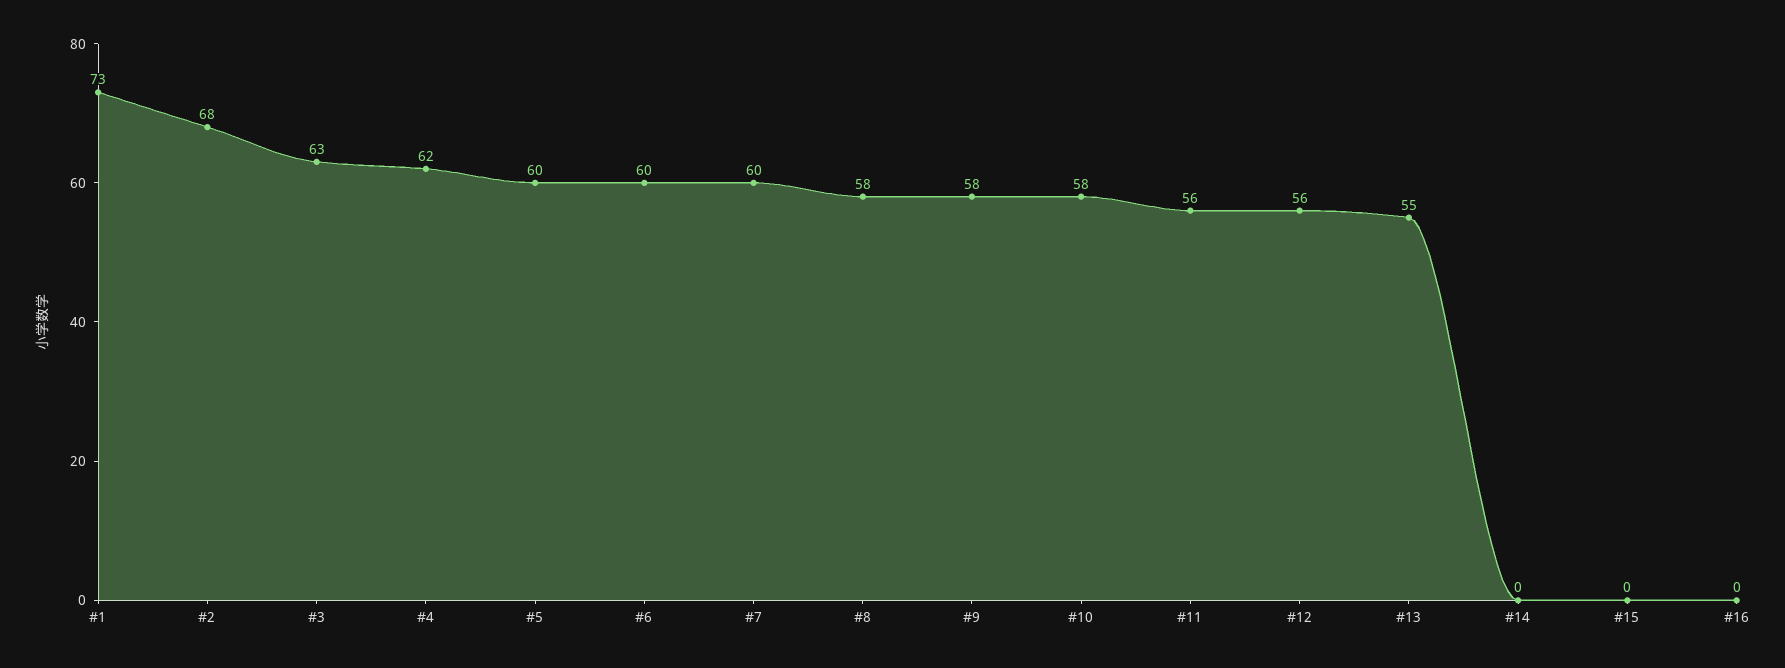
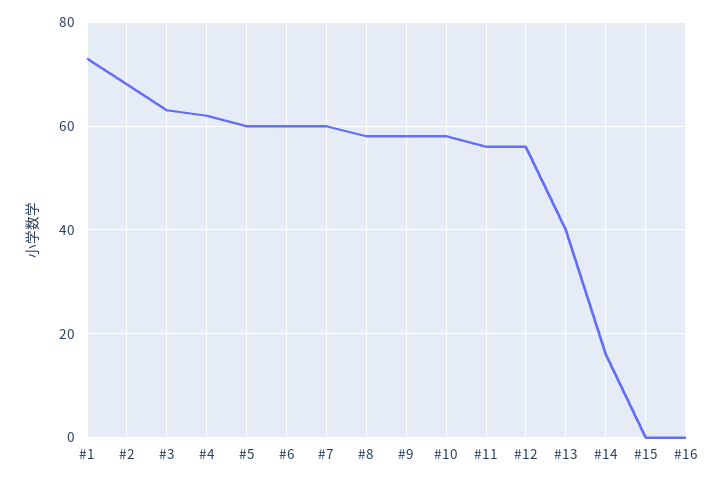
  {
    "#1": 73,
    "#2": 68,
    "#3": 63,
    "#4": 62,
    "#5": 60,
    "#6": 60,
    "#7": 60,
    "#8": 58,
    "#9": 58,
    "#10": 58,
    "#11": 56,
    "#12": 56,
-   "#13": 55,
+   "#13": 40,
-   "#14": 0,
+   "#14": 15,
    "#15": 0,
    "#16": 0
  }

